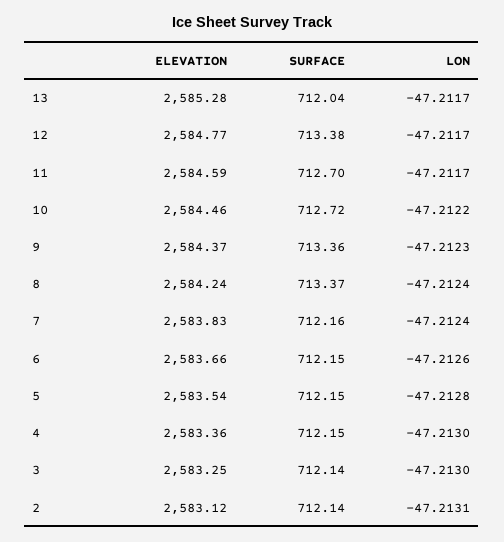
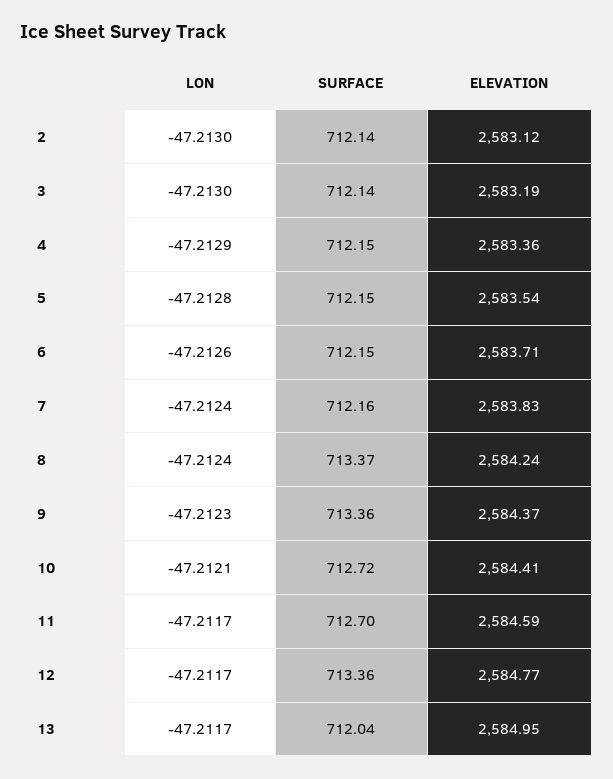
  {
    "ELEVATION": {
-     "13": 2585.28,
+     "13": 2584.95,
      "12": 2584.77,
      "11": 2584.59,
-     "10": 2584.46,
+     "10": 2584.41,
      "9": 2584.37,
      "8": 2584.24,
      "7": 2583.83,
-     "6": 2583.66,
+     "6": 2583.71,
      "5": 2583.54,
      "4": 2583.36,
-     "3": 2583.25,
+     "3": 2583.19,
      "2": 2583.12
    },
    "SURFACE": {
      "13": 712.04,
-     "12": 713.38,
+     "12": 713.36,
      "11": 712.7,
      "10": 712.72,
      "9": 713.36,
      "8": 713.37,
      "7": 712.16,
      "6": 712.15,
      "5": 712.15,
      "4": 712.15,
      "3": 712.14,
      "2": 712.14
    },
    "LON": {
      "13": -47.2117,
      "12": -47.2117,
      "11": -47.2117,
-     "10": -47.2122,
+     "10": -47.2121,
      "9": -47.2123,
      "8": -47.2124,
      "7": -47.2124,
      "6": -47.2126,
      "5": -47.2128,
-     "4": -47.213,
+     "4": -47.2129,
      "3": -47.213,
-     "2": -47.2131
+     "2": -47.213
    }
  }

